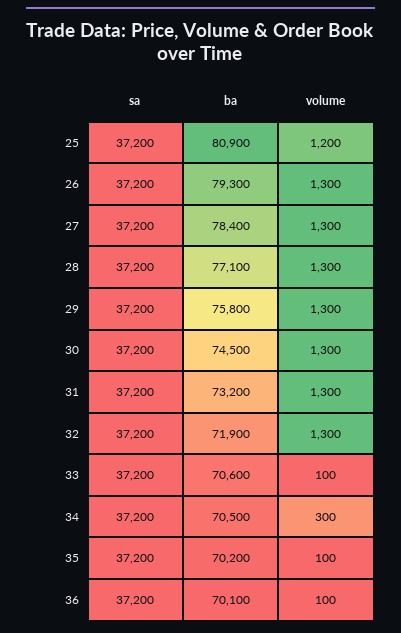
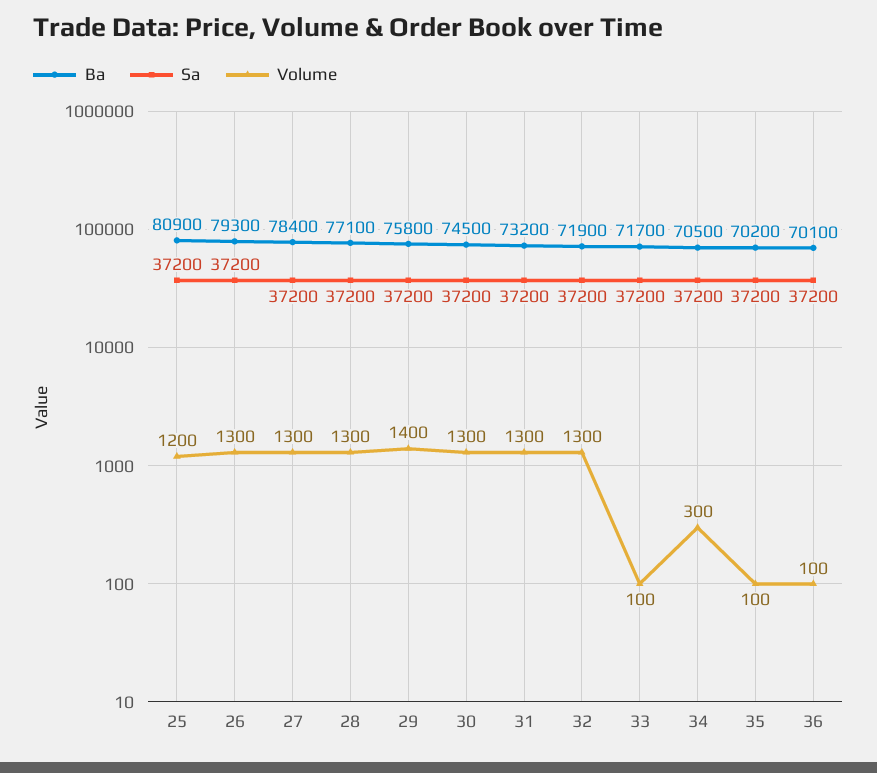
  {
    "sa": {
      "25": 37200,
      "26": 37200,
      "27": 37200,
      "28": 37200,
      "29": 37200,
      "30": 37200,
      "31": 37200,
      "32": 37200,
      "33": 37200,
      "34": 37200,
      "35": 37200,
      "36": 37200
    },
    "ba": {
      "25": 80900,
      "26": 79300,
      "27": 78400,
      "28": 77100,
      "29": 75800,
      "30": 74500,
      "31": 73200,
      "32": 71900,
-     "33": 70600,
+     "33": 71700,
      "34": 70500,
      "35": 70200,
      "36": 70100
    },
    "volume": {
      "25": 1200,
      "26": 1300,
      "27": 1300,
      "28": 1300,
-     "29": 1300,
+     "29": 1400,
      "30": 1300,
      "31": 1300,
      "32": 1300,
      "33": 100,
      "34": 300,
      "35": 100,
      "36": 100
    }
  }

